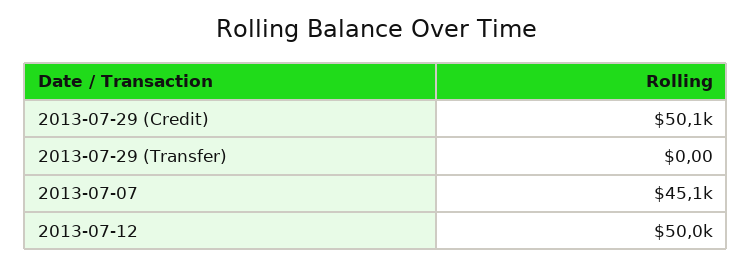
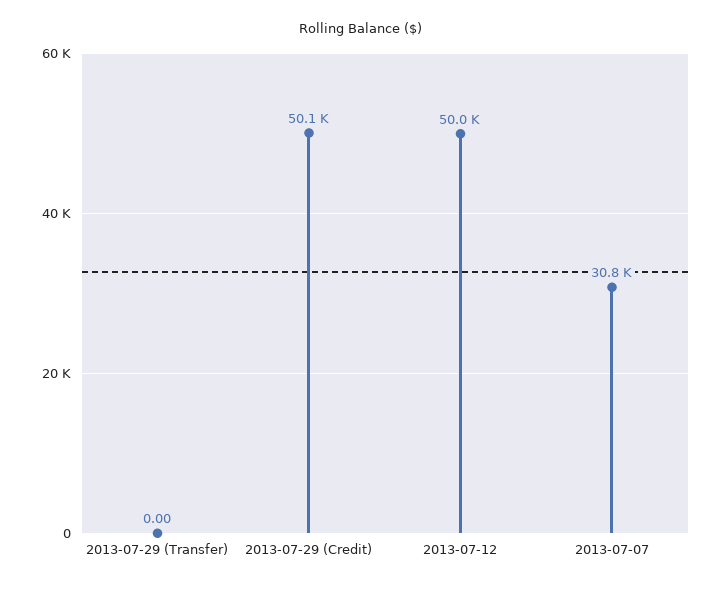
  {
    "2013-07-29 (Credit)": 50100,
    "2013-07-29 (Transfer)": 0,
-   "2013-07-07": 45100,
+   "2013-07-07": 30800,
    "2013-07-12": 50000
  }

